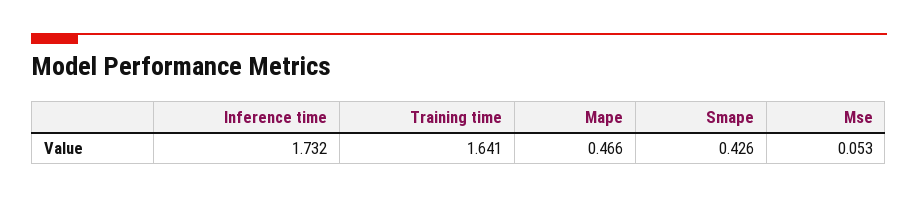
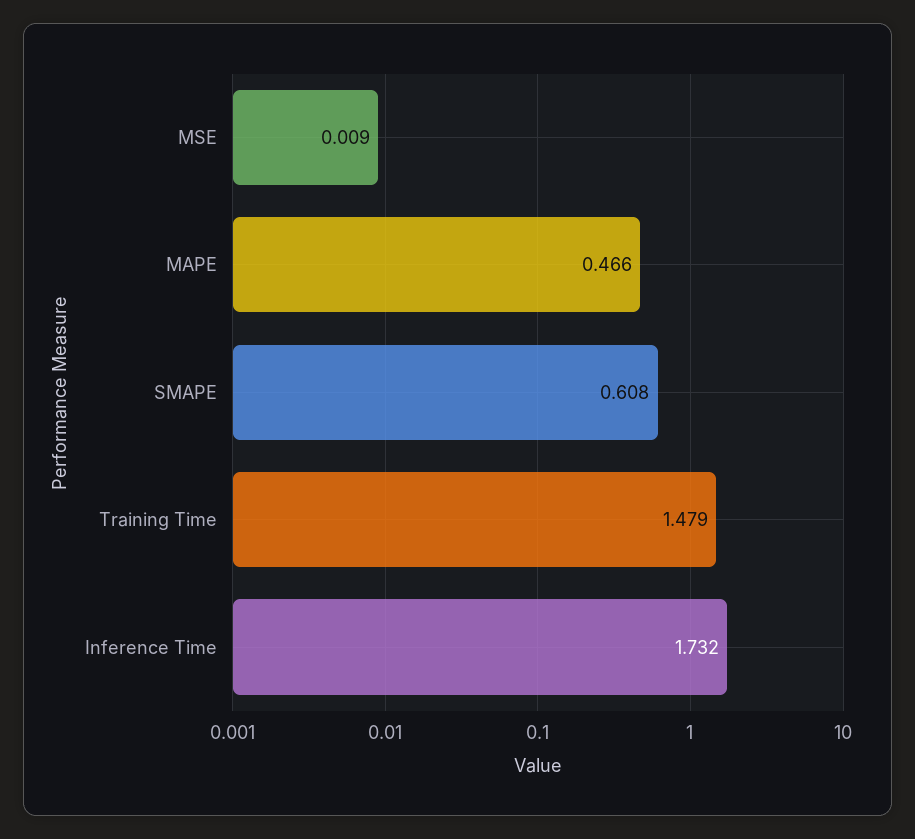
  {
    "Inference time": 1.732,
-   "Training time": 1.641,
+   "Training time": 1.479,
    "Mape": 0.466,
-   "Smape": 0.426,
+   "Smape": 0.608,
-   "Mse": 0.053
+   "Mse": 0.009
  }

